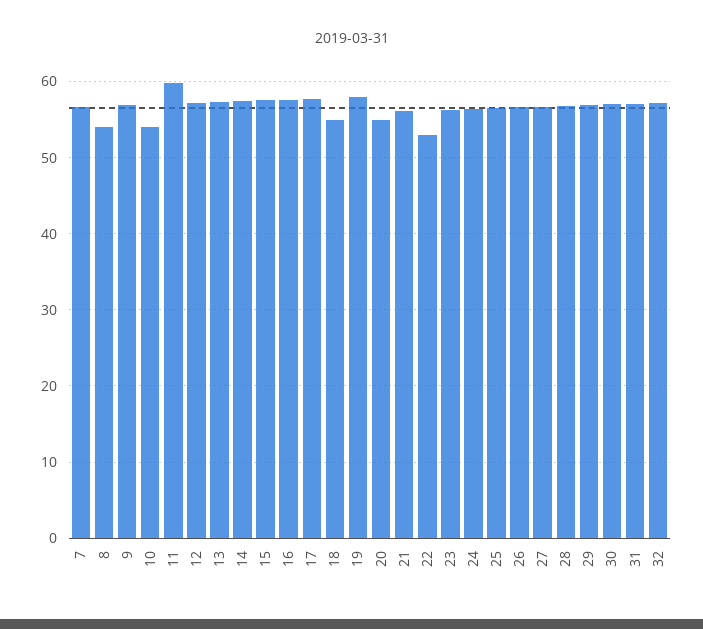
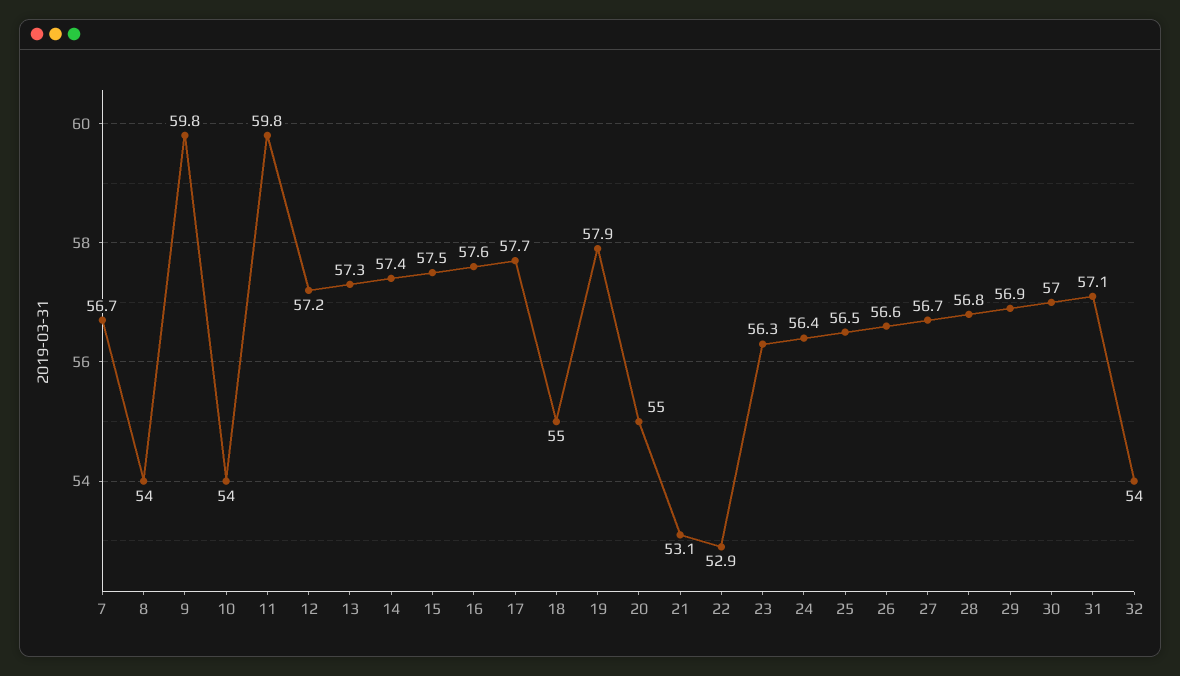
  {
    "7": 56.7,
    "8": 54,
-   "9": 57,
+   "9": 59.8,
    "10": 54,
    "11": 59.8,
    "12": 57.2,
    "13": 57.3,
    "14": 57.4,
    "15": 57.5,
    "16": 57.6,
    "17": 57.7,
    "18": 55,
    "19": 57.9,
    "20": 55,
-   "21": 56,
+   "21": 53.1,
    "22": 52.9,
    "23": 56.3,
    "24": 56.4,
    "25": 56.5,
    "26": 56.6,
    "27": 56.7,
    "28": 56.8,
    "29": 56.9,
    "30": 57,
    "31": 57.1,
-   "32": 57
+   "32": 54
  }

